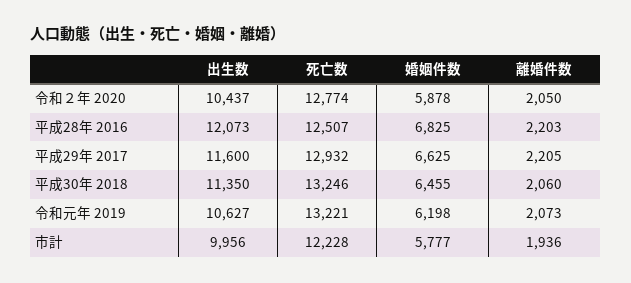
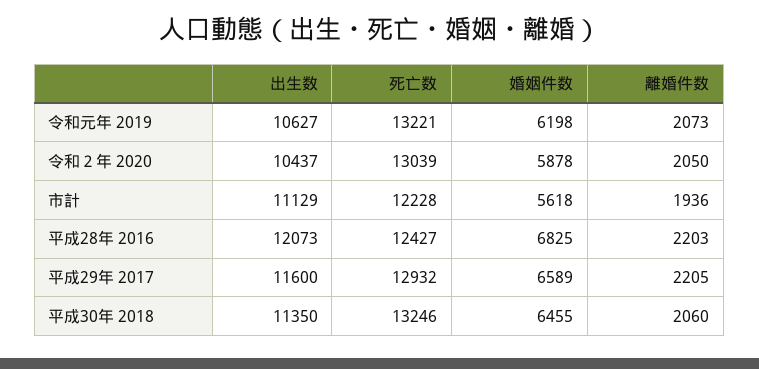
  {
    "出生数": {
      "令和２年 2020": 10437,
      "平成28年 2016": 12073,
      "平成29年 2017": 11600,
      "平成30年 2018": 11350,
      "令和元年 2019": 10627,
-     "市計": 9956
+     "市計": 11129
    },
    "死亡数": {
-     "令和２年 2020": 12774,
+     "令和２年 2020": 13039,
-     "平成28年 2016": 12507,
+     "平成28年 2016": 12427,
      "平成29年 2017": 12932,
      "平成30年 2018": 13246,
      "令和元年 2019": 13221,
      "市計": 12228
    },
    "婚姻件数": {
      "令和２年 2020": 5878,
      "平成28年 2016": 6825,
-     "平成29年 2017": 6625,
+     "平成29年 2017": 6589,
      "平成30年 2018": 6455,
      "令和元年 2019": 6198,
-     "市計": 5777
+     "市計": 5618
    },
    "離婚件数": {
      "令和２年 2020": 2050,
      "平成28年 2016": 2203,
      "平成29年 2017": 2205,
      "平成30年 2018": 2060,
      "令和元年 2019": 2073,
      "市計": 1936
    }
  }

